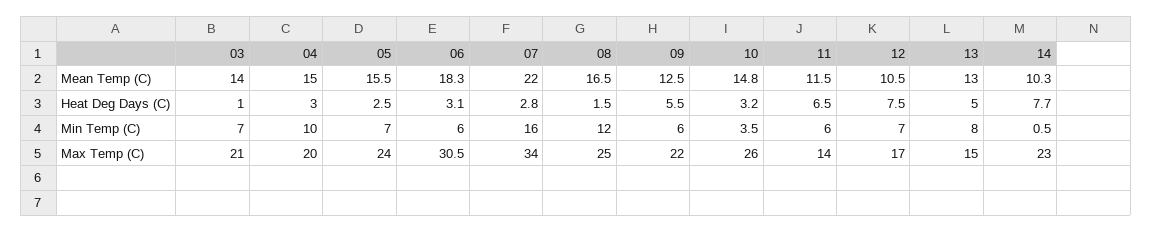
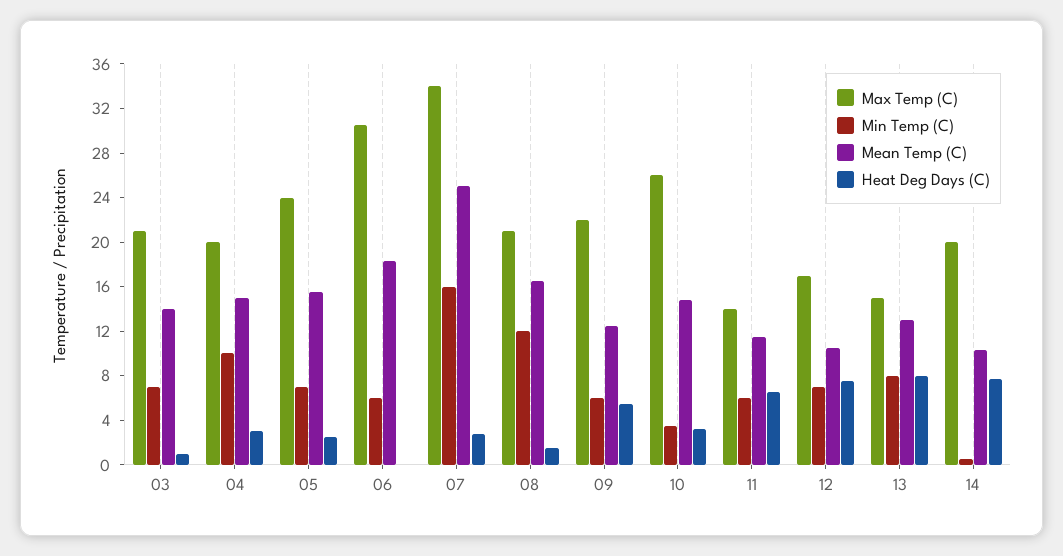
  {
    "Mean Temp (C)": {
      "03": 14,
      "04": 15,
      "05": 15.5,
      "06": 18.3,
-     "07": 22,
+     "07": 25,
      "08": 16.5,
      "09": 12.5,
      "10": 14.8,
      "11": 11.5,
      "12": 10.5,
      "13": 13,
      "14": 10.3
    },
    "Heat Deg Days (C)": {
      "03": 1,
      "04": 3,
      "05": 2.5,
-     "06": 3.1,
+     "06": 0,
      "07": 2.8,
      "08": 1.5,
      "09": 5.5,
      "10": 3.2,
      "11": 6.5,
      "12": 7.5,
-     "13": 5,
+     "13": 8,
      "14": 7.7
    },
    "Min Temp (C)": {
      "03": 7,
      "04": 10,
      "05": 7,
      "06": 6,
      "07": 16,
      "08": 12,
      "09": 6,
      "10": 3.5,
      "11": 6,
      "12": 7,
      "13": 8,
      "14": 0.5
    },
    "Max Temp (C)": {
      "03": 21,
      "04": 20,
      "05": 24,
      "06": 30.5,
      "07": 34,
-     "08": 25,
+     "08": 21,
      "09": 22,
      "10": 26,
      "11": 14,
      "12": 17,
      "13": 15,
-     "14": 23
+     "14": 20
    }
  }

